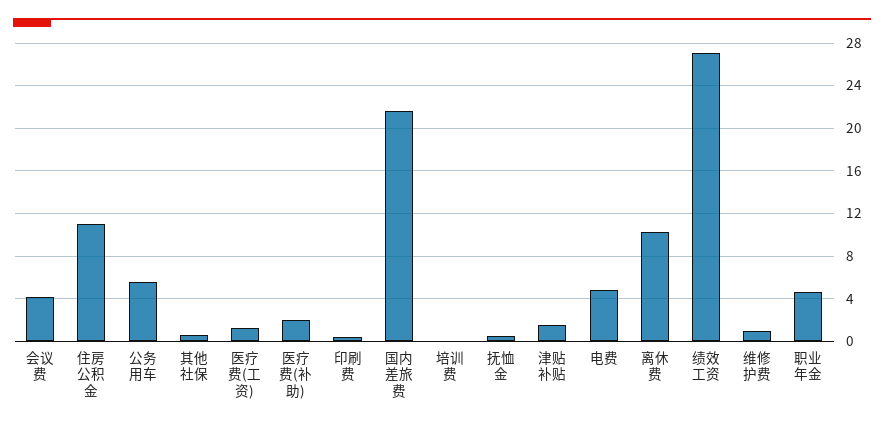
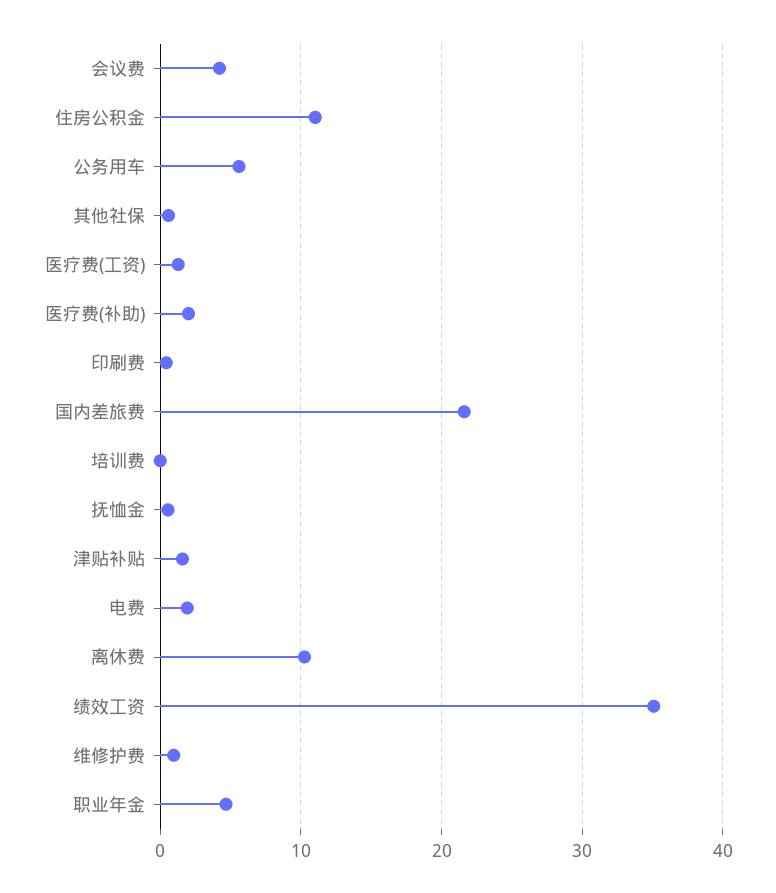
  {
    "会议费": 4,
    "住房公积金": 11,
    "公务用车": 6,
    "其他社保": 1,
    "医疗费(工资)": 1,
    "医疗费(补助)": 2,
    "印刷费": 0,
    "国内差旅费": 22,
    "培训费": 0,
    "抚恤金": 1,
    "津贴补贴": 2,
-   "电费": 5,
+   "电费": 2,
    "离休费": 10,
-   "绩效工资": 27,
+   "绩效工资": 35,
    "维修护费": 1,
    "职业年金": 5
  }

